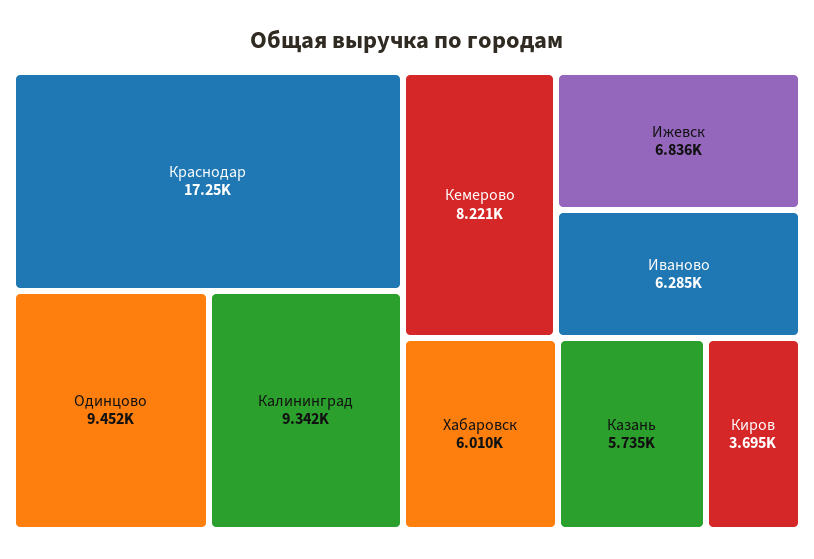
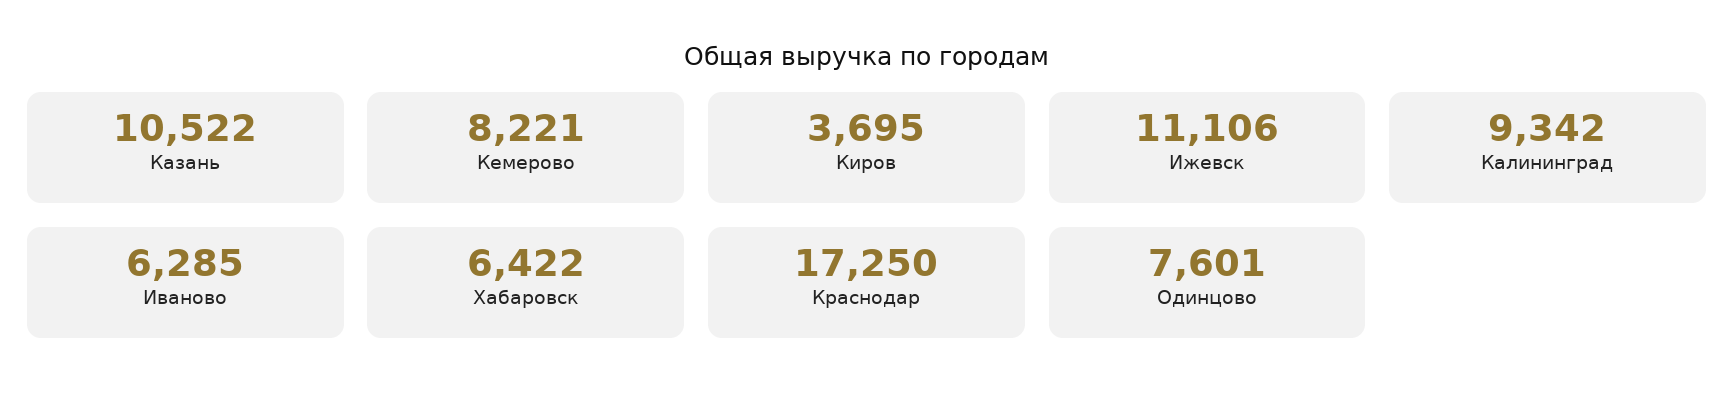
  {
    "Краснодар": 17250,
-   "Одинцово": 9452,
+   "Одинцово": 7601,
    "Калининград": 9342,
    "Кемерово": 8221,
-   "Ижевск": 6836,
+   "Ижевск": 11106,
    "Иваново": 6285,
-   "Хабаровск": 6010,
+   "Хабаровск": 6422,
-   "Казань": 5735,
+   "Казань": 10522,
    "Киров": 3695
  }

